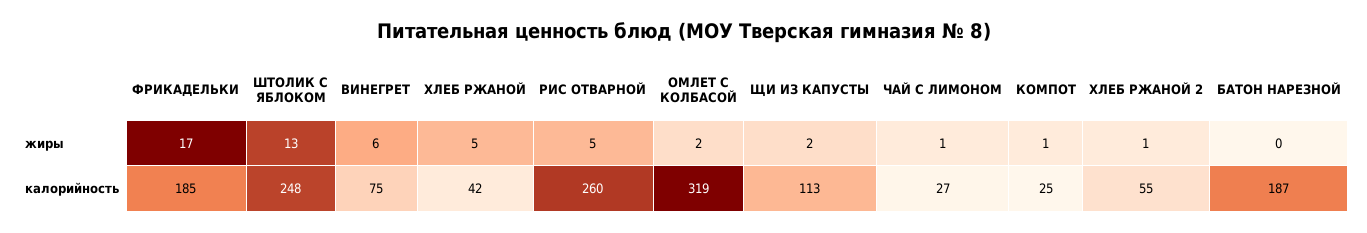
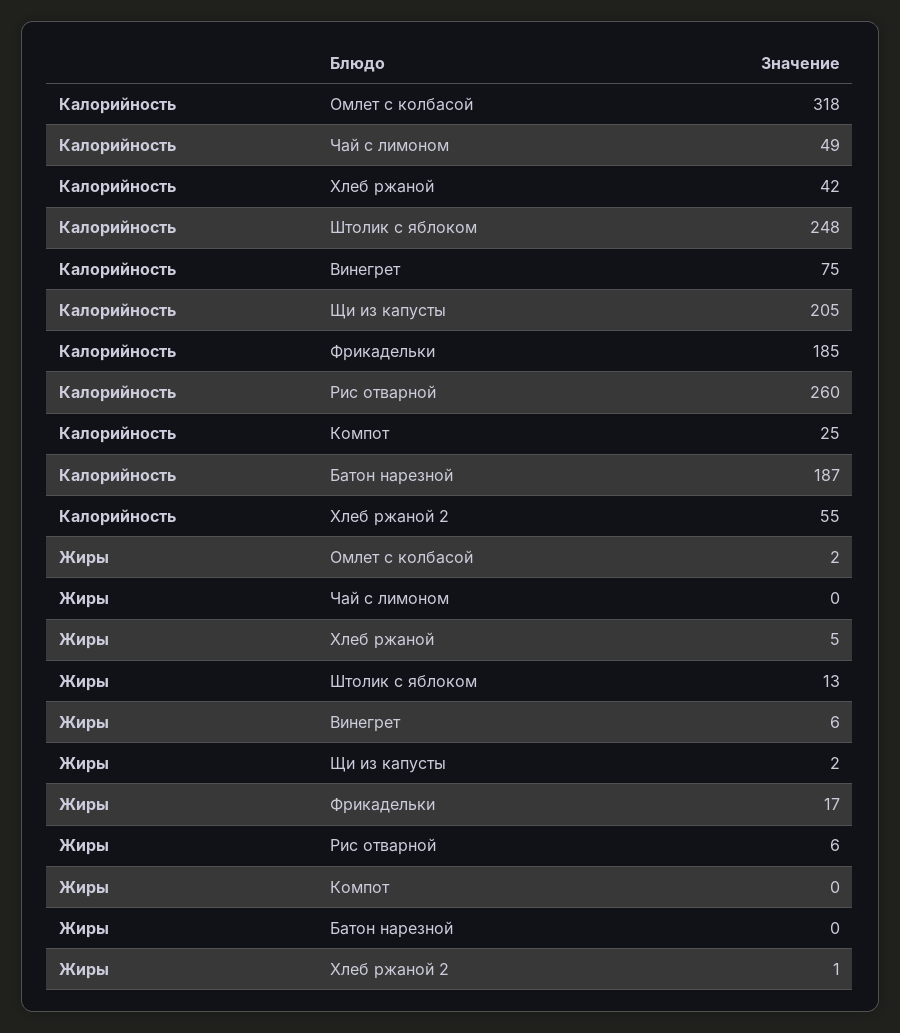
  {
    "ФРИКАДЕЛЬКИ": {
      "жиры": 17,
      "калорийность": 185
    },
    "ШТОЛИК С ЯБЛОКОМ": {
      "жиры": 13,
      "калорийность": 248
    },
    "ВИНЕГРЕТ": {
      "жиры": 6,
      "калорийность": 75
    },
    "ХЛЕБ РЖАНОЙ": {
      "жиры": 5,
      "калорийность": 42
    },
    "РИС ОТВАРНОЙ": {
-     "жиры": 5,
+     "жиры": 6,
      "калорийность": 260
    },
    "ОМЛЕТ С КОЛБАСОЙ": {
      "жиры": 2,
-     "калорийность": 319
+     "калорийность": 318
    },
    "ЩИ ИЗ КАПУСТЫ": {
      "жиры": 2,
-     "калорийность": 113
+     "калорийность": 205
    },
    "ЧАЙ С ЛИМОНОМ": {
-     "жиры": 1,
+     "жиры": 0,
-     "калорийность": 27
+     "калорийность": 49
    },
    "КОМПОТ": {
-     "жиры": 1,
+     "жиры": 0,
      "калорийность": 25
    },
    "ХЛЕБ РЖАНОЙ 2": {
      "жиры": 1,
      "калорийность": 55
    },
    "БАТОН НАРЕЗНОЙ": {
      "жиры": 0,
      "калорийность": 187
    }
  }

